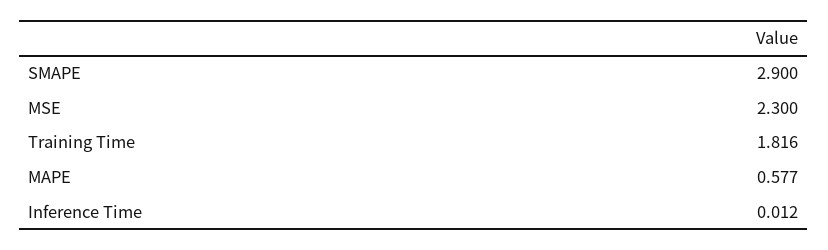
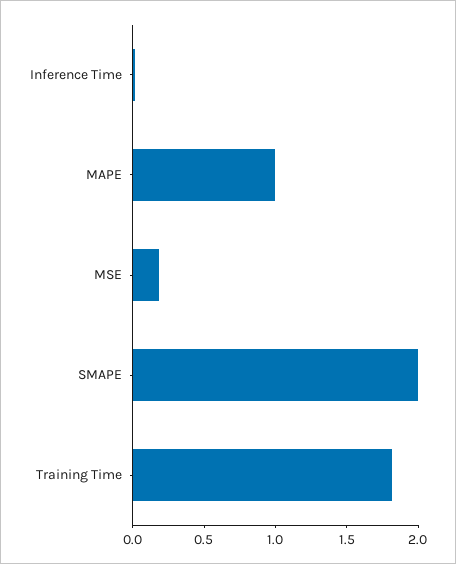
  {
-   "SMAPE": 2.9,
+   "SMAPE": 2,
-   "MSE": 2.3,
+   "MSE": 0.2,
    "Training Time": 1.816,
-   "MAPE": 0.577,
+   "MAPE": 1,
    "Inference Time": 0.012
  }

